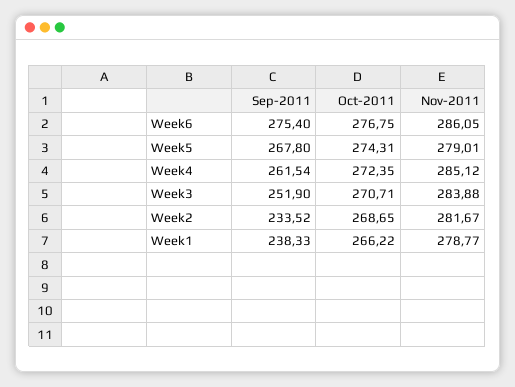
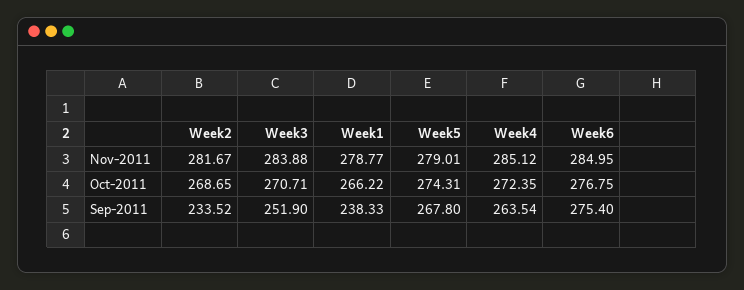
  {
    "Sep-2011": {
      "Week6": 275.4,
      "Week5": 267.8,
-     "Week4": 261.54,
+     "Week4": 263.54,
      "Week3": 251.9,
      "Week2": 233.52,
      "Week1": 238.33
    },
    "Oct-2011": {
      "Week6": 276.75,
      "Week5": 274.31,
      "Week4": 272.35,
      "Week3": 270.71,
      "Week2": 268.65,
      "Week1": 266.22
    },
    "Nov-2011": {
-     "Week6": 286.05,
+     "Week6": 284.95,
      "Week5": 279.01,
      "Week4": 285.12,
      "Week3": 283.88,
      "Week2": 281.67,
      "Week1": 278.77
    }
  }

